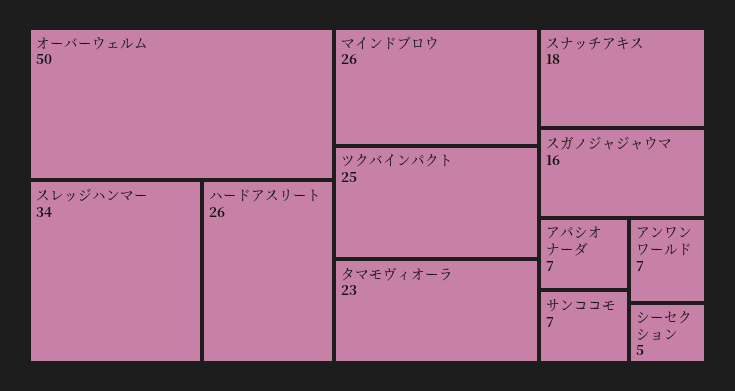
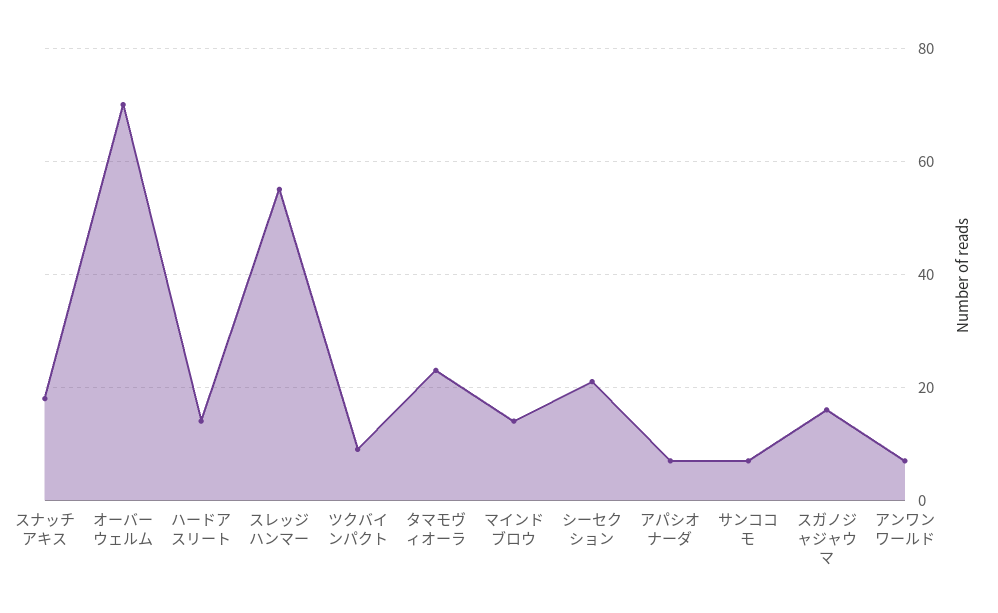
  {
-   "オーバーウェルム": 50,
+   "オーバーウェルム": 70,
-   "スレッジハンマー": 34,
+   "スレッジハンマー": 55,
-   "ハードアスリート": 26,
+   "ハードアスリート": 15,
-   "マインドブロウ": 26,
+   "マインドブロウ": 15,
-   "ツクバインパクト": 25,
+   "ツクバインパクト": 10,
    "タマモヴィオーラ": 23,
    "スナッチアキス": 18,
    "スガノジャジャウマ": 16,
    "アパシオナーダ": 7,
    "サンココモ": 7,
    "アンワンワールド": 7,
-   "シーセクション": 5
+   "シーセクション": 20
  }

